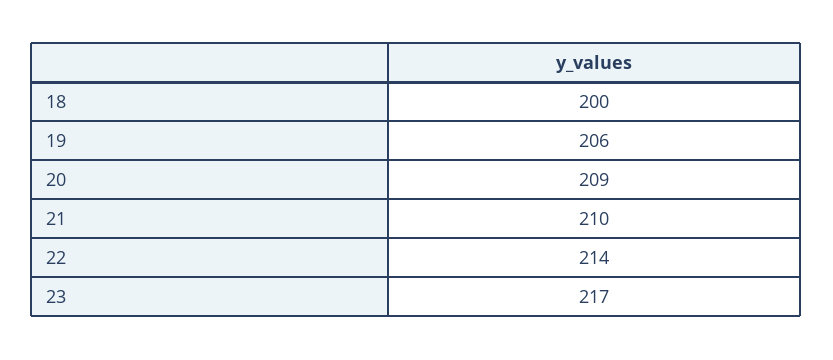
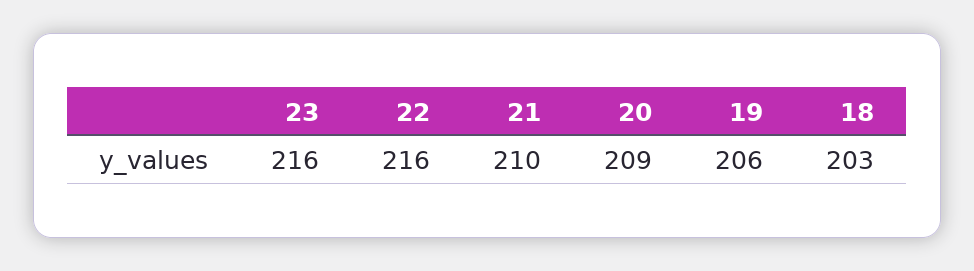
  {
-   "18": 200,
+   "18": 203,
    "19": 206,
    "20": 209,
    "21": 210,
-   "22": 214,
+   "22": 216,
-   "23": 217
+   "23": 216
  }

